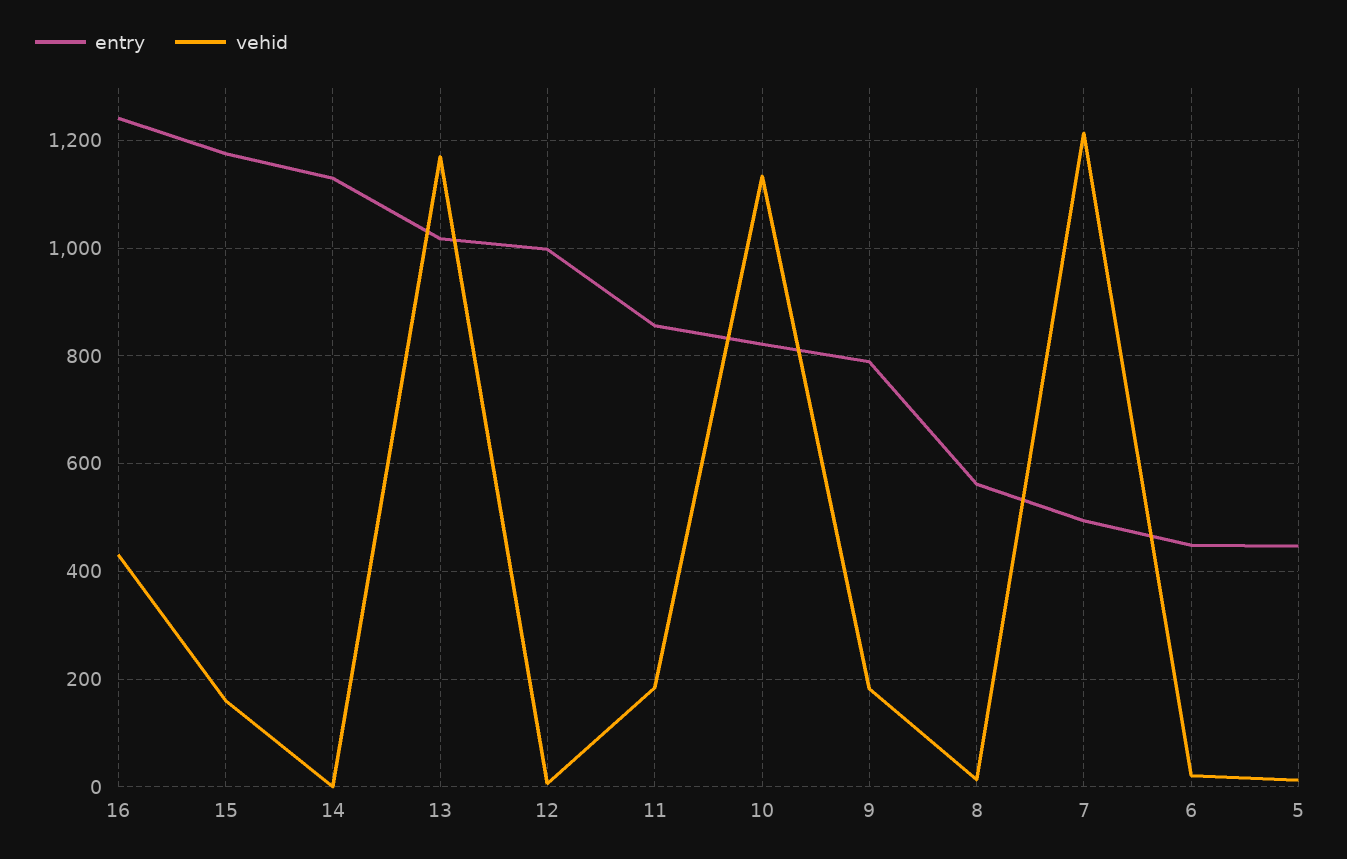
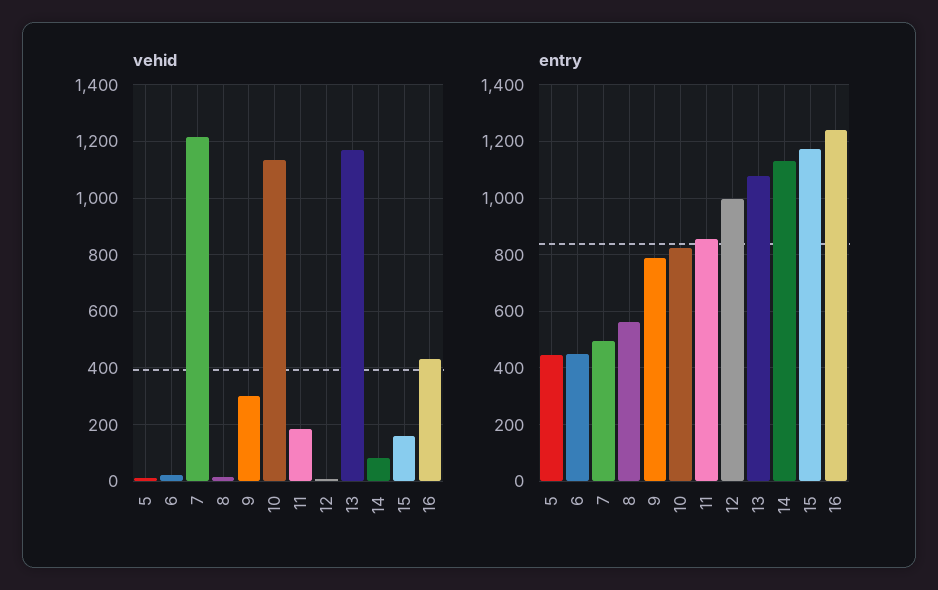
  {
    "entry": {
      "16": 1240,
      "15": 1180,
      "14": 1140,
-     "13": 1020,
+     "13": 1075,
      "12": 1000,
      "11": 860,
      "10": 820,
      "9": 780,
      "8": 560,
      "7": 500,
      "6": 440,
      "5": 440
    },
    "vehid": {
      "16": 440,
      "15": 160,
-     "14": 0,
+     "14": 75,
      "13": 1180,
      "12": 0,
      "11": 180,
      "10": 1140,
-     "9": 180,
+     "9": 300,
      "8": 20,
      "7": 1220,
      "6": 20,
      "5": 20
    }
  }

